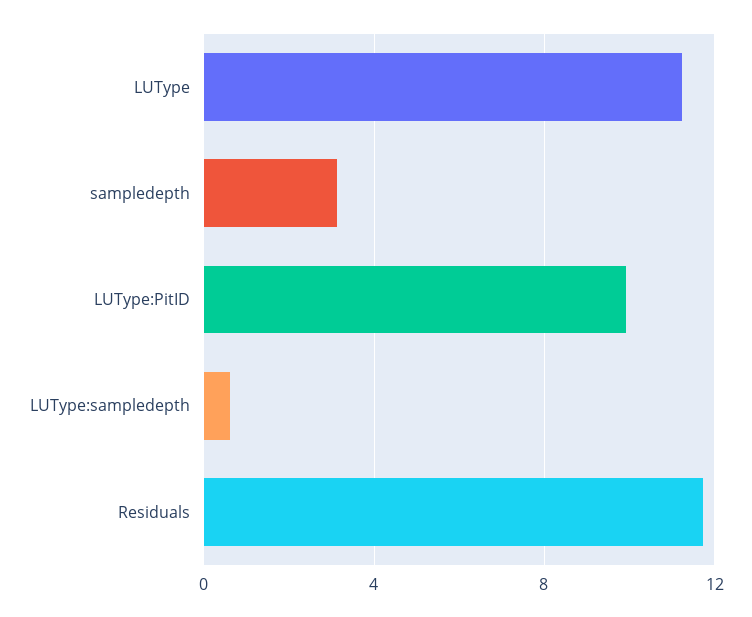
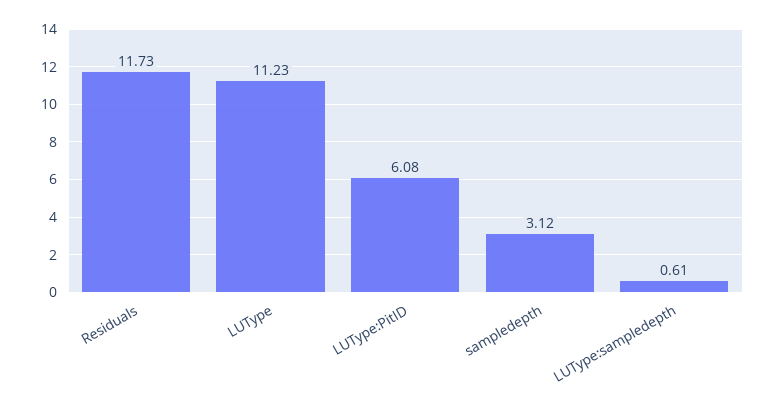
  {
    "LUType": 11.23,
    "sampledepth": 3.12,
-   "LUType:PitID": 10,
+   "LUType:PitID": 6.08,
    "LUType:sampledepth": 0.61,
    "Residuals": 11.73
  }

